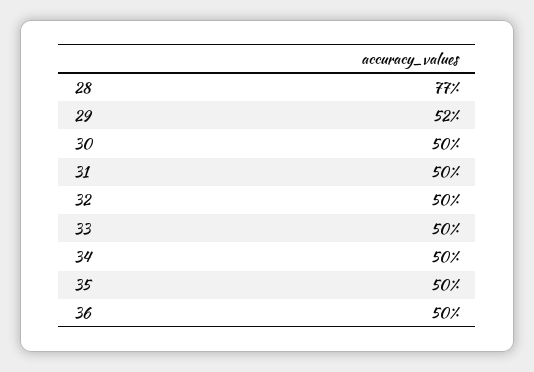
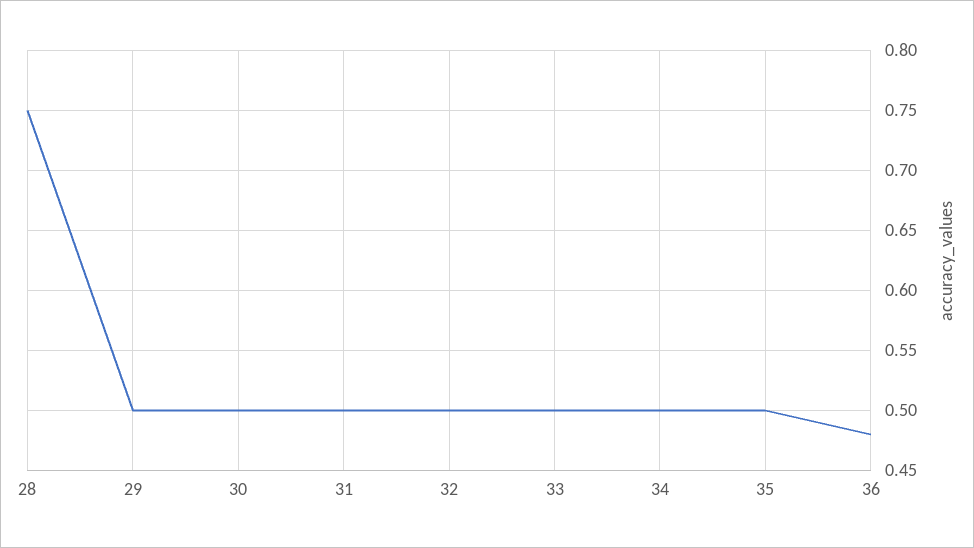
  {
-   "28": 0.77,
+   "28": 0.75,
-   "29": 0.52,
+   "29": 0.5,
    "30": 0.5,
    "31": 0.5,
    "32": 0.5,
    "33": 0.5,
    "34": 0.5,
    "35": 0.5,
-   "36": 0.5
+   "36": 0.48
  }

